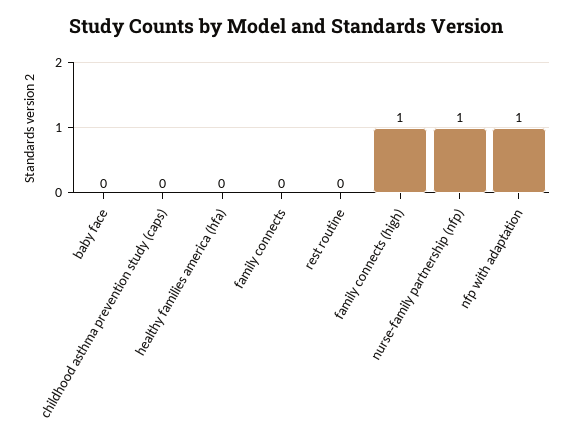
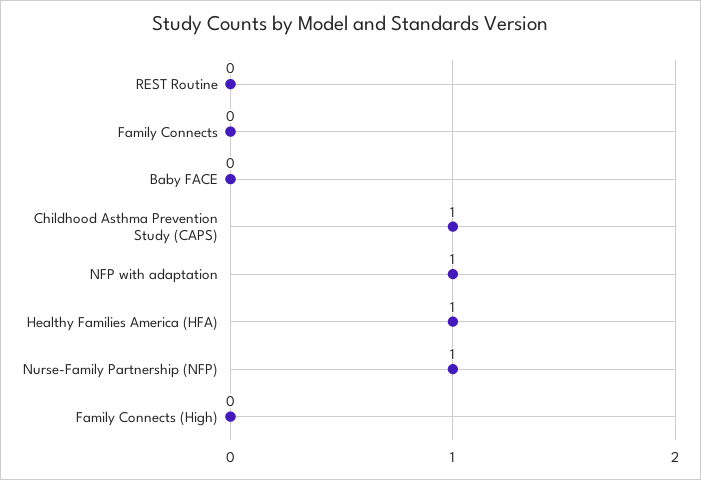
  {
    "baby face": 0,
-   "childhood asthma prevention study (caps)": 0,
+   "childhood asthma prevention study (caps)": 1,
-   "healthy families america (hfa)": 0,
+   "healthy families america (hfa)": 1,
    "family connects": 0,
    "rest routine": 0,
-   "family connects (high)": 1,
+   "family connects (high)": 0,
    "nurse-family partnership (nfp)": 1,
    "nfp with adaptation": 1
  }

